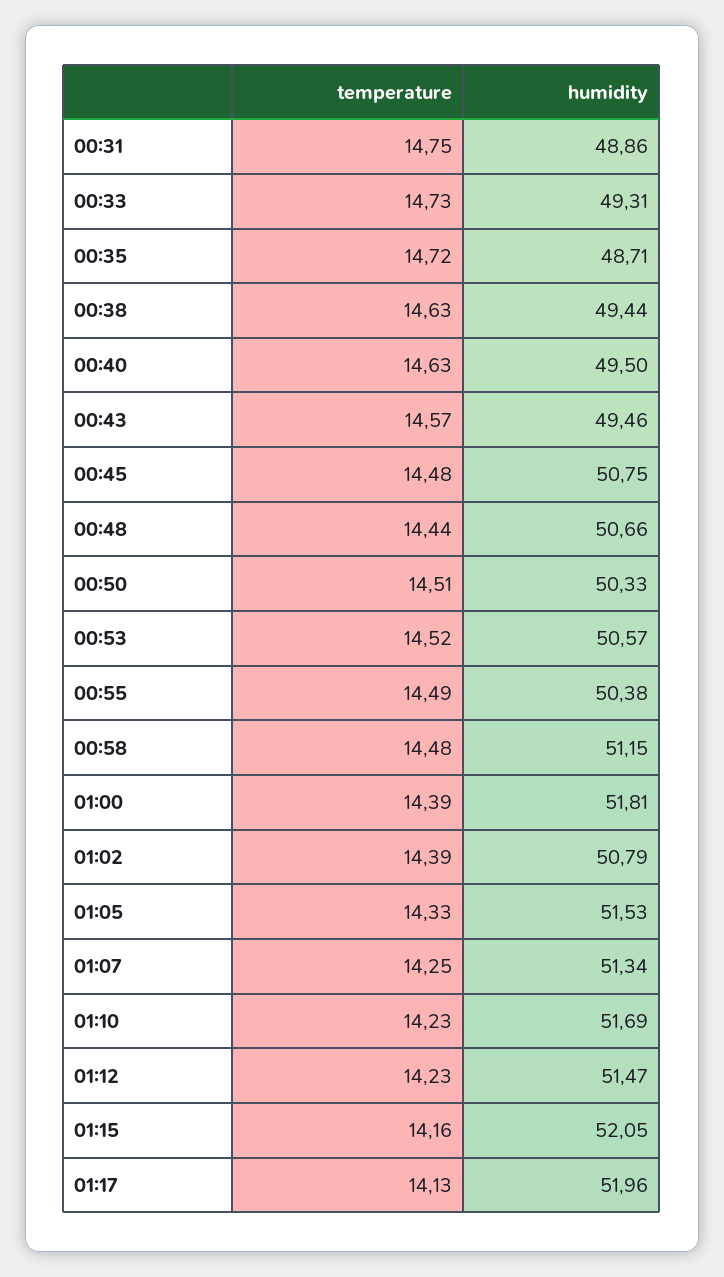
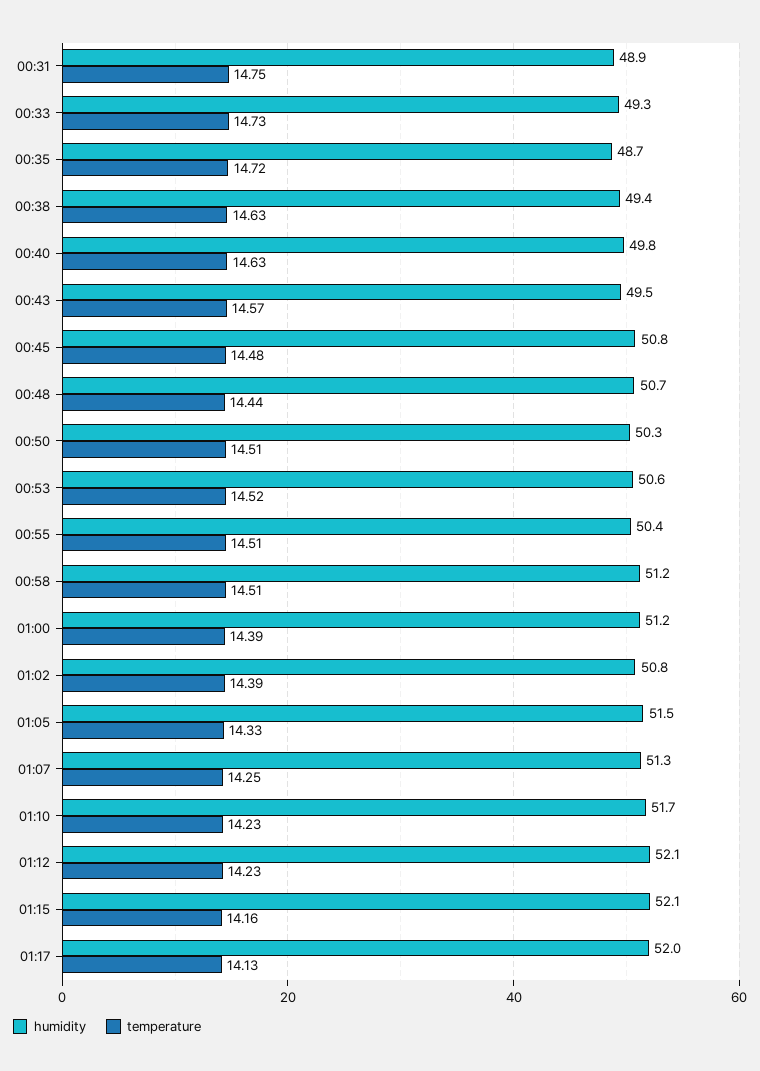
  {
    "temperature": {
      "00:31": 14.75,
      "00:33": 14.73,
      "00:35": 14.72,
      "00:38": 14.63,
      "00:40": 14.63,
      "00:43": 14.57,
      "00:45": 14.48,
      "00:48": 14.44,
      "00:50": 14.51,
      "00:53": 14.52,
-     "00:55": 14.49,
+     "00:55": 14.51,
-     "00:58": 14.48,
+     "00:58": 14.51,
      "01:00": 14.39,
      "01:02": 14.39,
      "01:05": 14.33,
      "01:07": 14.25,
      "01:10": 14.23,
      "01:12": 14.23,
      "01:15": 14.16,
      "01:17": 14.13
    },
    "humidity": {
      "00:31": 48.86,
      "00:33": 49.31,
      "00:35": 48.71,
      "00:38": 49.44,
-     "00:40": 49.5,
+     "00:40": 49.8,
      "00:43": 49.46,
      "00:45": 50.75,
      "00:48": 50.66,
      "00:50": 50.33,
      "00:53": 50.57,
      "00:55": 50.38,
      "00:58": 51.15,
-     "01:00": 51.81,
+     "01:00": 51.2,
      "01:02": 50.79,
      "01:05": 51.53,
      "01:07": 51.34,
      "01:10": 51.69,
-     "01:12": 51.47,
+     "01:12": 52.1,
      "01:15": 52.05,
      "01:17": 51.96
    }
  }

